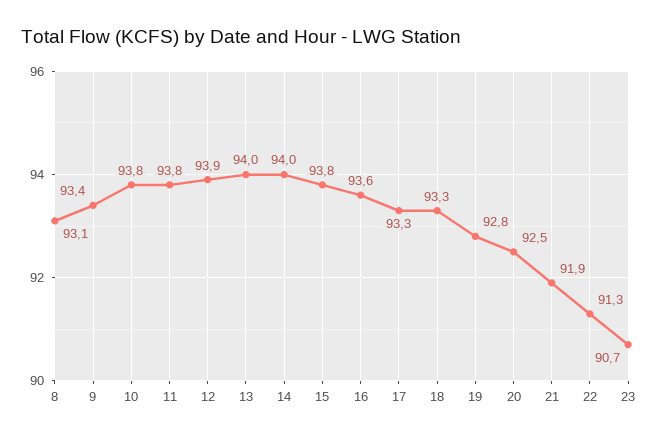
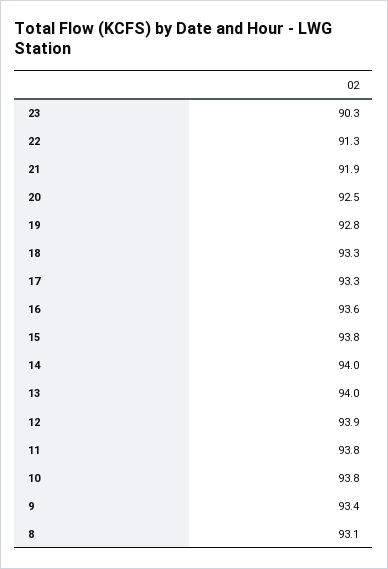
  {
    "8": 93.1,
    "9": 93.4,
    "10": 93.8,
    "11": 93.8,
    "12": 93.9,
    "13": 94,
    "14": 94,
    "15": 93.8,
    "16": 93.6,
    "17": 93.3,
    "18": 93.3,
    "19": 92.8,
    "20": 92.5,
    "21": 91.9,
    "22": 91.3,
-   "23": 90.7
+   "23": 90.3
  }

